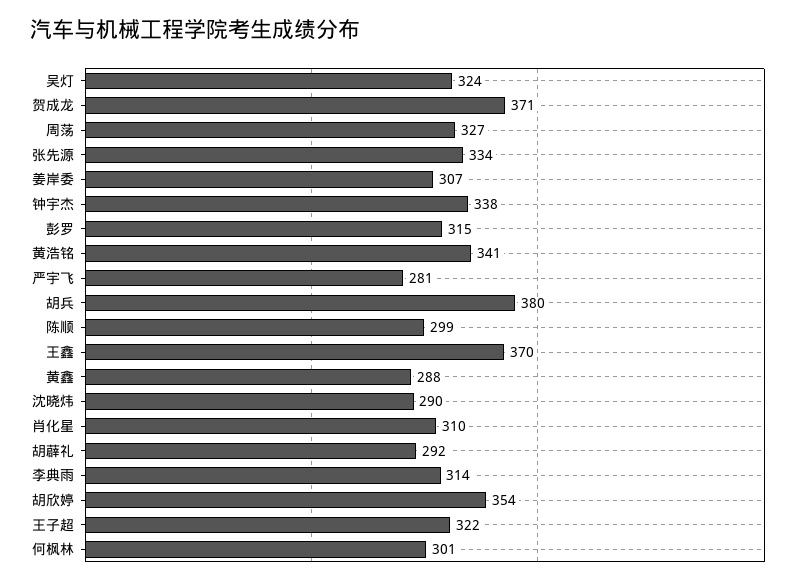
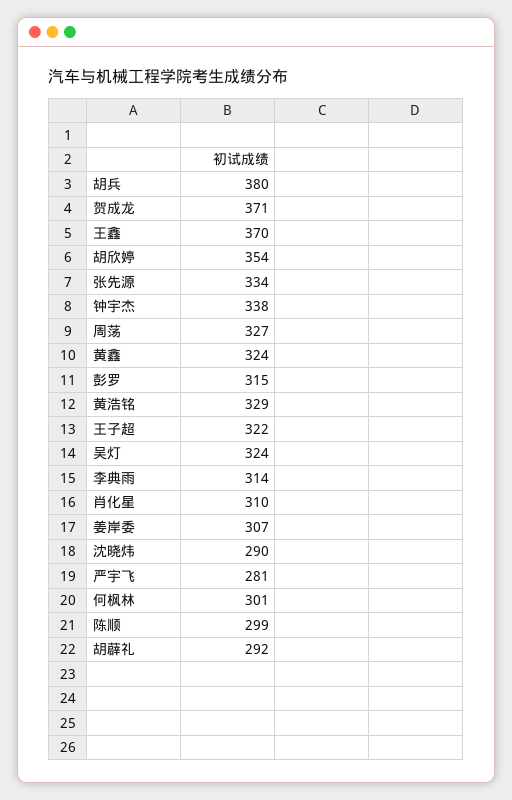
  {
    "吴灯": 324,
    "贺成龙": 371,
    "周荡": 327,
    "张先源": 334,
    "姜岸委": 307,
    "钟宇杰": 338,
    "彭罗": 315,
-   "黄浩铭": 341,
+   "黄浩铭": 329,
    "严宇飞": 281,
    "胡兵": 380,
    "陈顺": 299,
    "王鑫": 370,
-   "黄鑫": 288,
+   "黄鑫": 324,
    "沈晓炜": 290,
    "肖化星": 310,
    "胡薜礼": 292,
    "李典雨": 314,
    "胡欣婷": 354,
    "王子超": 322,
    "何枫林": 301
  }

